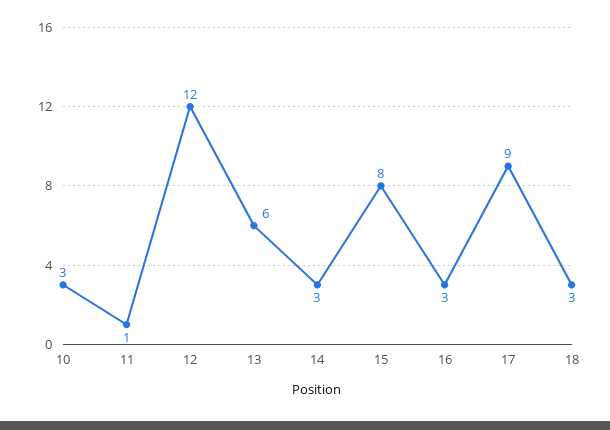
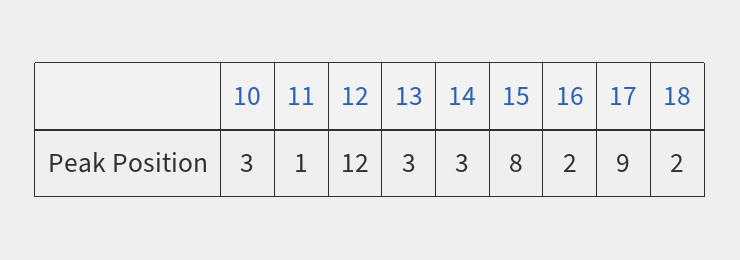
  {
    "10": 3,
    "11": 1,
    "12": 12,
-   "13": 6,
+   "13": 3,
    "14": 3,
    "15": 8,
-   "16": 3,
+   "16": 2,
    "17": 9,
-   "18": 3
+   "18": 2
  }

